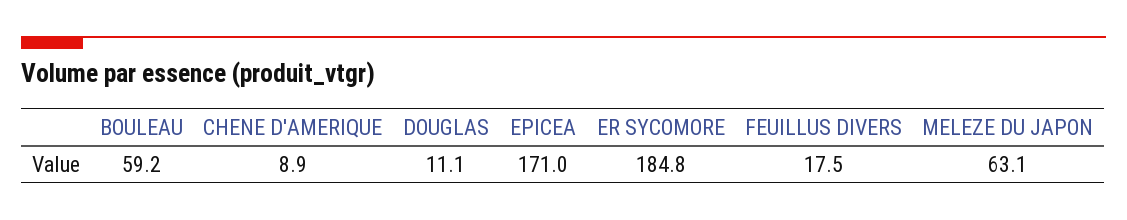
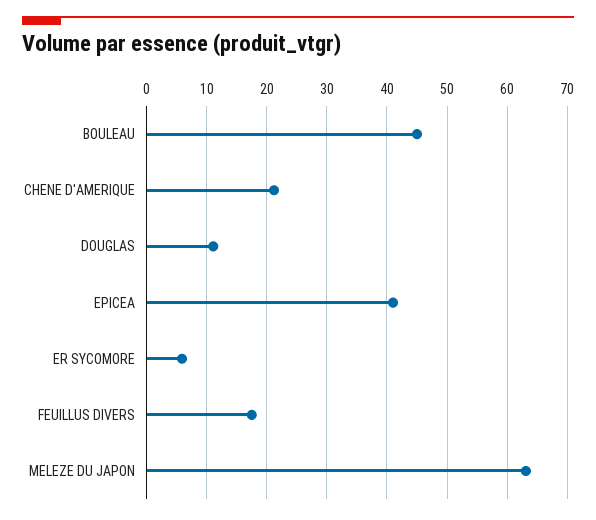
  {
-   "BOULEAU": 59.2,
+   "BOULEAU": 45,
-   "CHENE D'AMERIQUE": 8.9,
+   "CHENE D'AMERIQUE": 21,
    "DOUGLAS": 11.1,
-   "EPICEA": 171,
+   "EPICEA": 41,
-   "ER SYCOMORE": 184.8,
+   "ER SYCOMORE": 6,
    "FEUILLUS DIVERS": 17.5,
    "MELEZE DU JAPON": 63.1
  }

